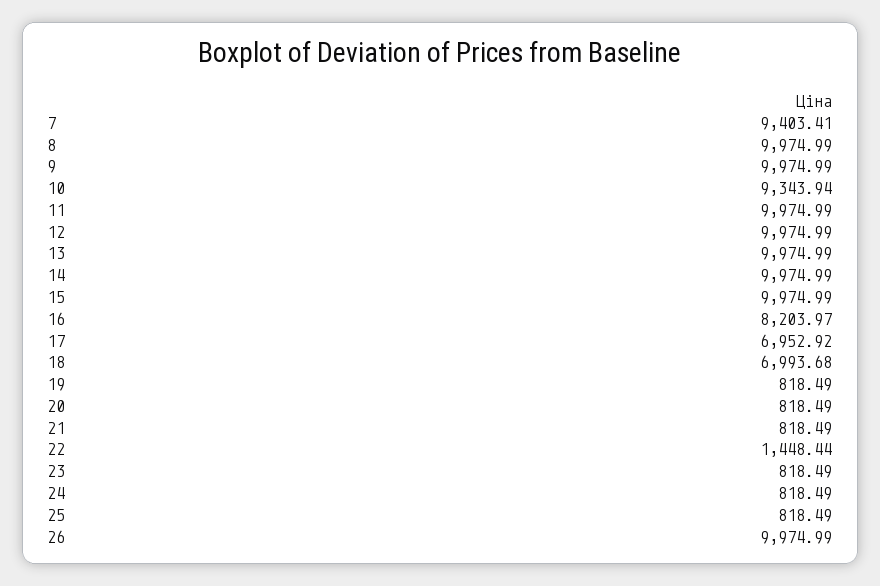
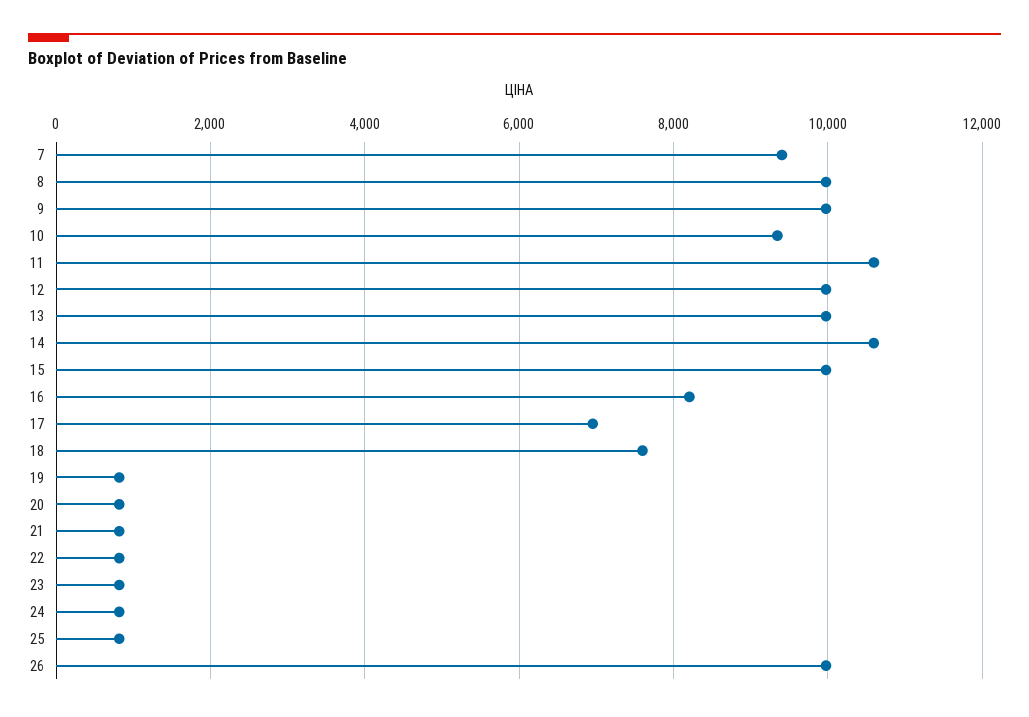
  {
    "7": 9403.41,
    "8": 9974.99,
    "9": 9974.99,
    "10": 9343.94,
-   "11": 9974.99,
+   "11": 10600,
    "12": 9974.99,
    "13": 9974.99,
-   "14": 9974.99,
+   "14": 10600,
    "15": 9974.99,
    "16": 8203.97,
    "17": 6952.92,
-   "18": 6993.68,
+   "18": 7600,
    "19": 818.49,
    "20": 818.49,
    "21": 818.49,
-   "22": 1448.44,
+   "22": 800,
    "23": 818.49,
    "24": 818.49,
    "25": 818.49,
    "26": 9974.99
  }

